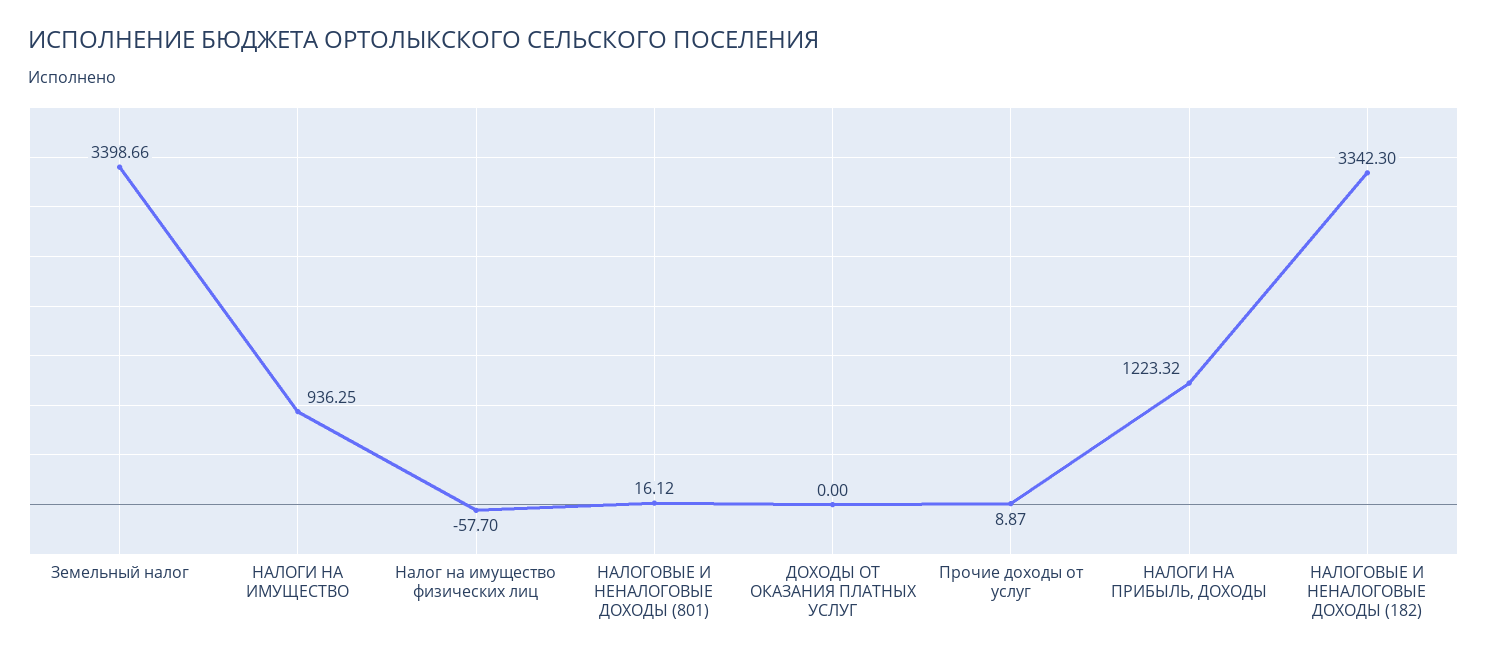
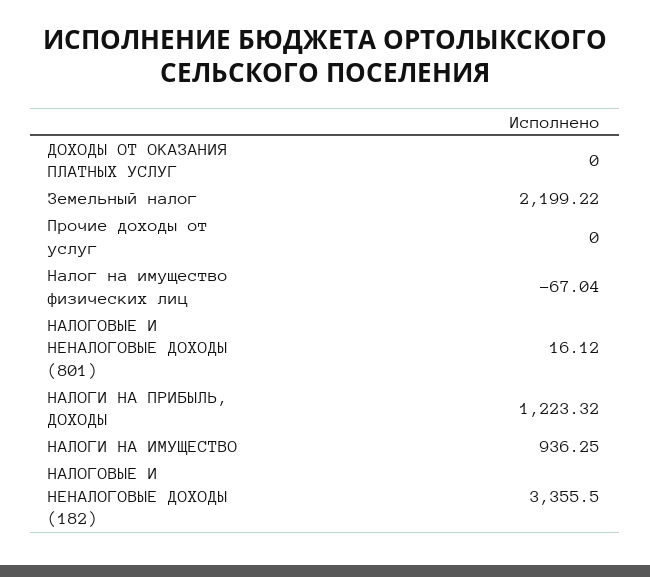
  {
-   "Земельный налог": 3398.66,
+   "Земельный налог": 2199.22,
    "НАЛОГИ НА ИМУЩЕСТВО": 936.25,
-   "Налог на имущество физических лиц": -57.7,
+   "Налог на имущество физических лиц": -67.04,
    "НАЛОГОВЫЕ И НЕНАЛОГОВЫЕ ДОХОДЫ (801)": 16.12,
    "ДОХОДЫ ОТ ОКАЗАНИЯ ПЛАТНЫХ УСЛУГ": 0,
-   "Прочие доходы от услуг": 8.87,
+   "Прочие доходы от услуг": 0,
    "НАЛОГИ НА ПРИБЫЛЬ, ДОХОДЫ": 1223.32,
-   "НАЛОГОВЫЕ И НЕНАЛОГОВЫЕ ДОХОДЫ (182)": 3342.3
+   "НАЛОГОВЫЕ И НЕНАЛОГОВЫЕ ДОХОДЫ (182)": 3355.5
  }

